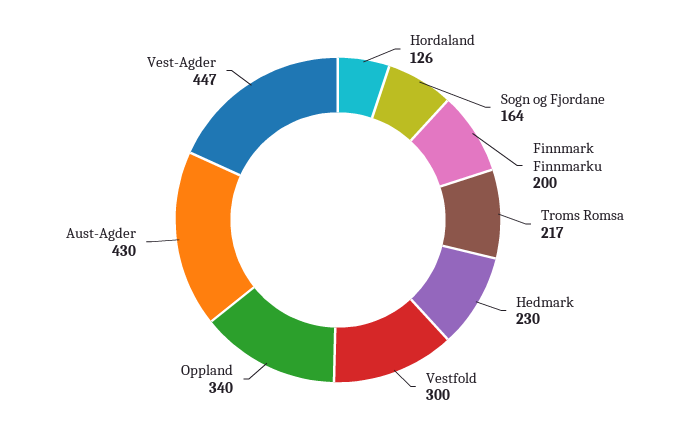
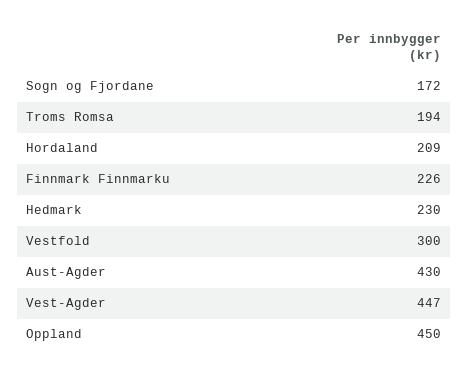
  {
-   "Hordaland": 126,
+   "Hordaland": 209,
-   "Sogn og Fjordane": 164,
+   "Sogn og Fjordane": 172,
-   "Finnmark Finnmarku": 200,
+   "Finnmark Finnmarku": 226,
-   "Troms Romsa": 217,
+   "Troms Romsa": 194,
    "Hedmark": 230,
    "Vestfold": 300,
-   "Oppland": 340,
+   "Oppland": 450,
    "Aust-Agder": 430,
    "Vest-Agder": 447
  }

